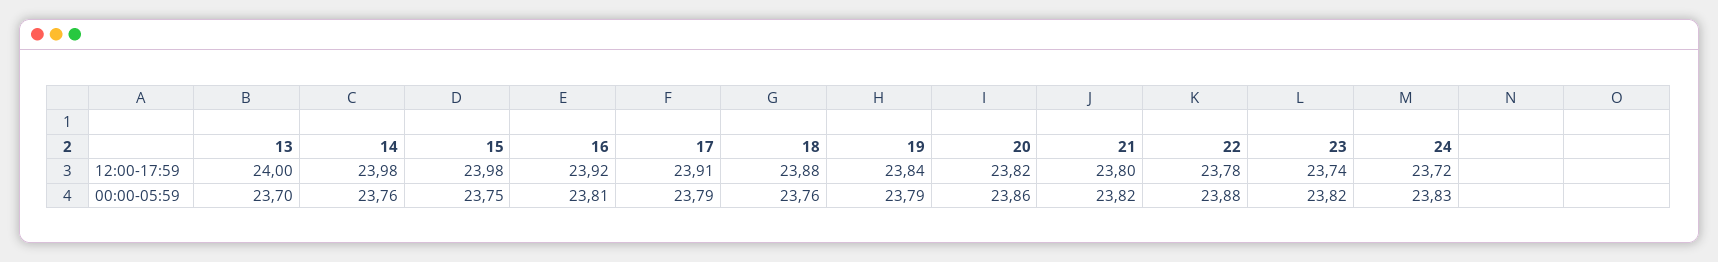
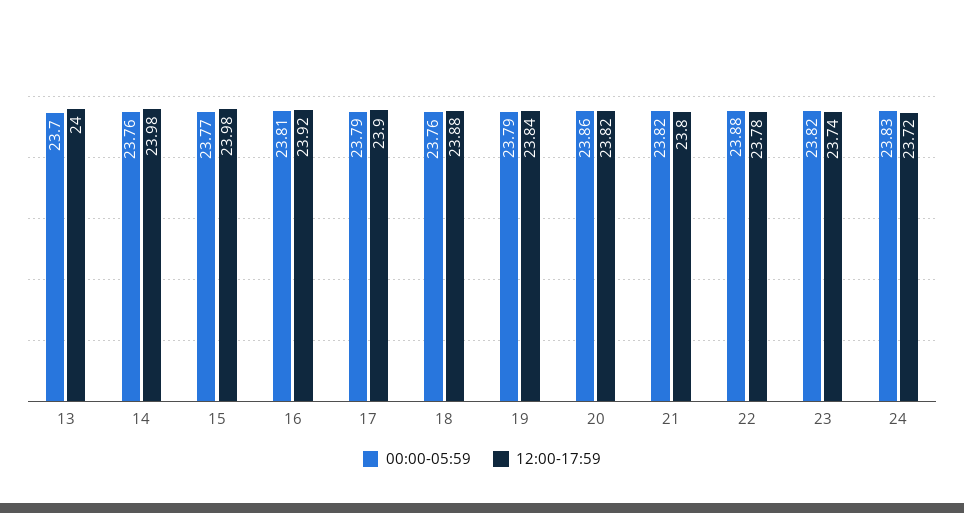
  {
    "12:00-17:59": {
      "13": 24,
      "14": 23.98,
      "15": 23.98,
      "16": 23.92,
-     "17": 23.91,
+     "17": 23.9,
      "18": 23.88,
      "19": 23.84,
      "20": 23.82,
      "21": 23.8,
      "22": 23.78,
      "23": 23.74,
      "24": 23.72
    },
    "00:00-05:59": {
      "13": 23.7,
      "14": 23.76,
-     "15": 23.75,
+     "15": 23.77,
      "16": 23.81,
      "17": 23.79,
      "18": 23.76,
      "19": 23.79,
      "20": 23.86,
      "21": 23.82,
      "22": 23.88,
      "23": 23.82,
      "24": 23.83
    }
  }

